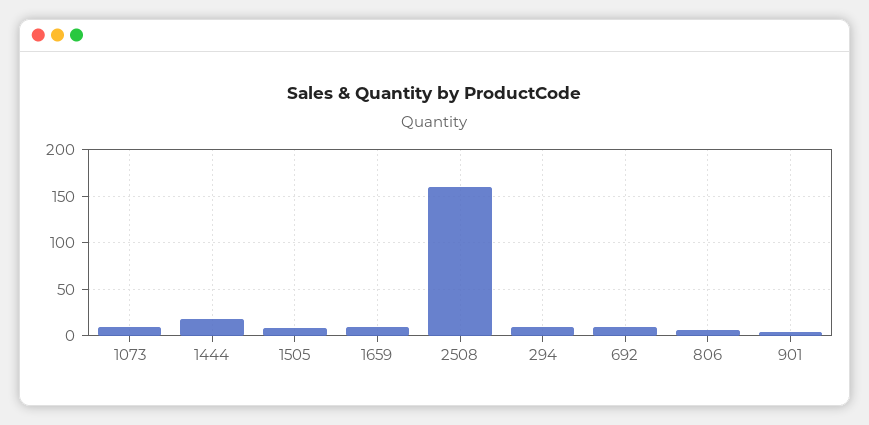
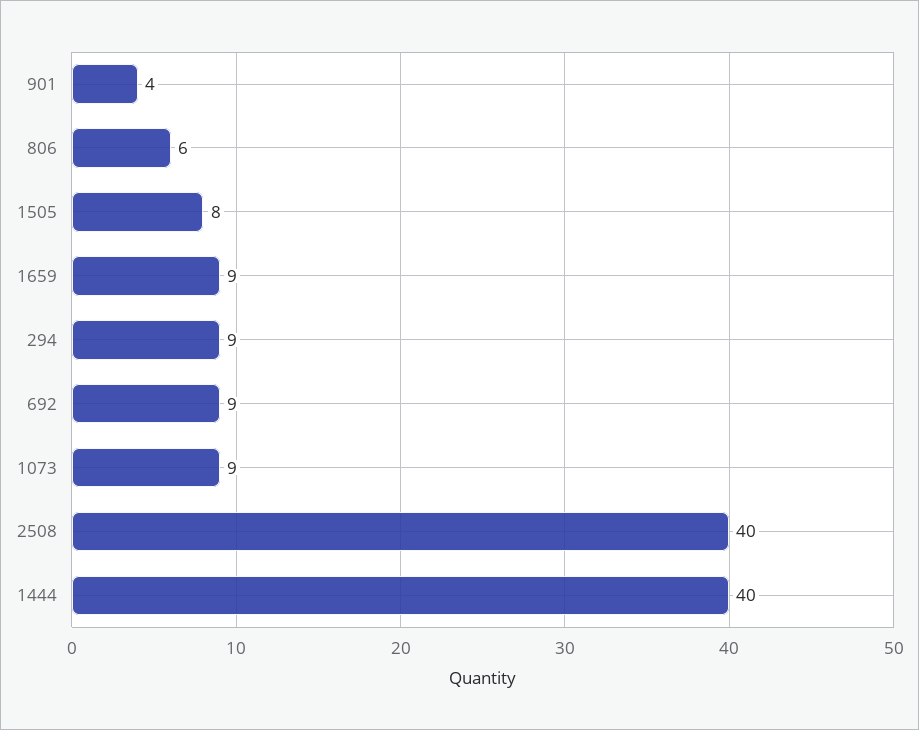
  {
    "1073": 9,
-   "1444": 20,
+   "1444": 40,
    "1505": 8,
    "1659": 9,
-   "2508": 160,
+   "2508": 40,
    "294": 9,
    "692": 9,
    "806": 6,
    "901": 4
  }

